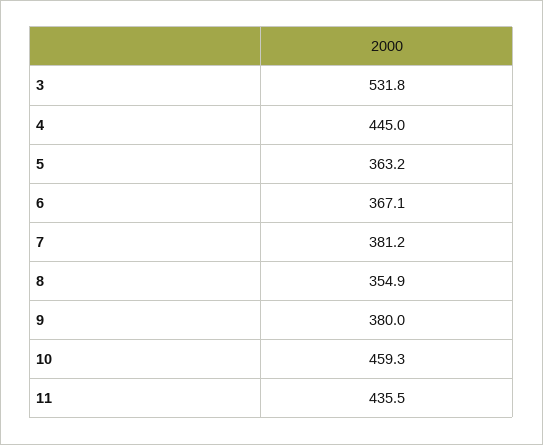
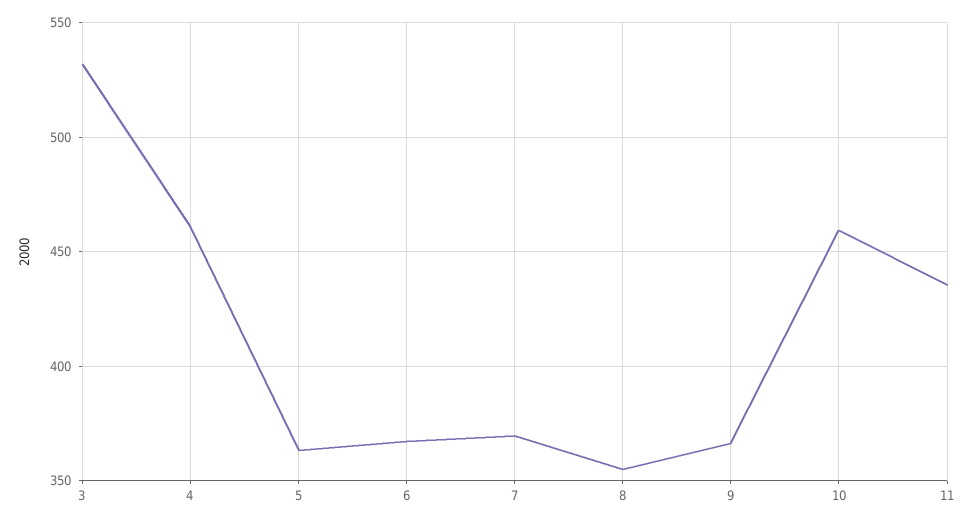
  {
    "3": 531.8,
-   "4": 445,
+   "4": 460,
    "5": 363.2,
    "6": 367.1,
-   "7": 381.2,
+   "7": 370,
    "8": 354.9,
-   "9": 380,
+   "9": 365,
    "10": 459.3,
    "11": 435.5
  }

